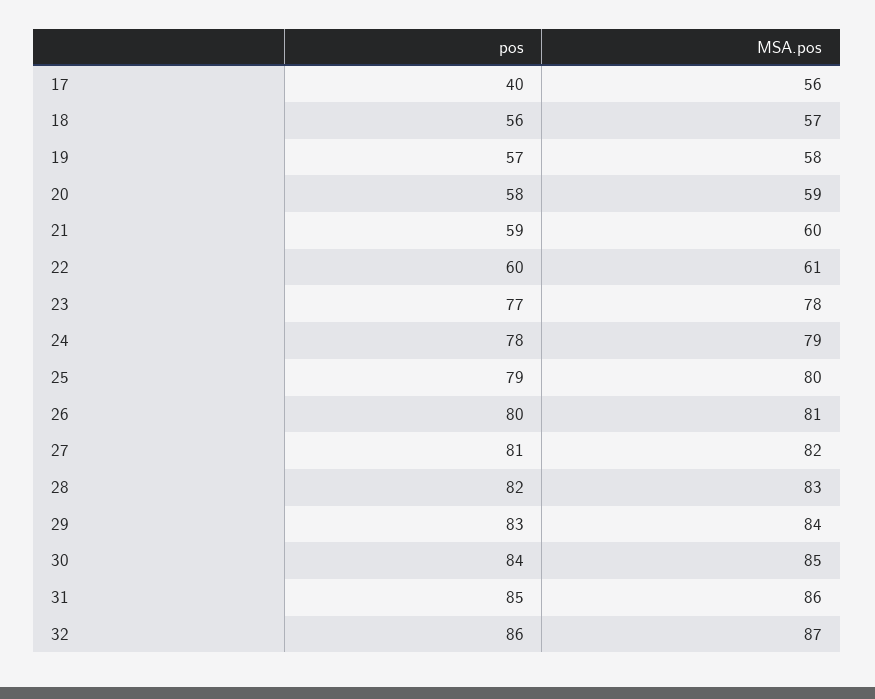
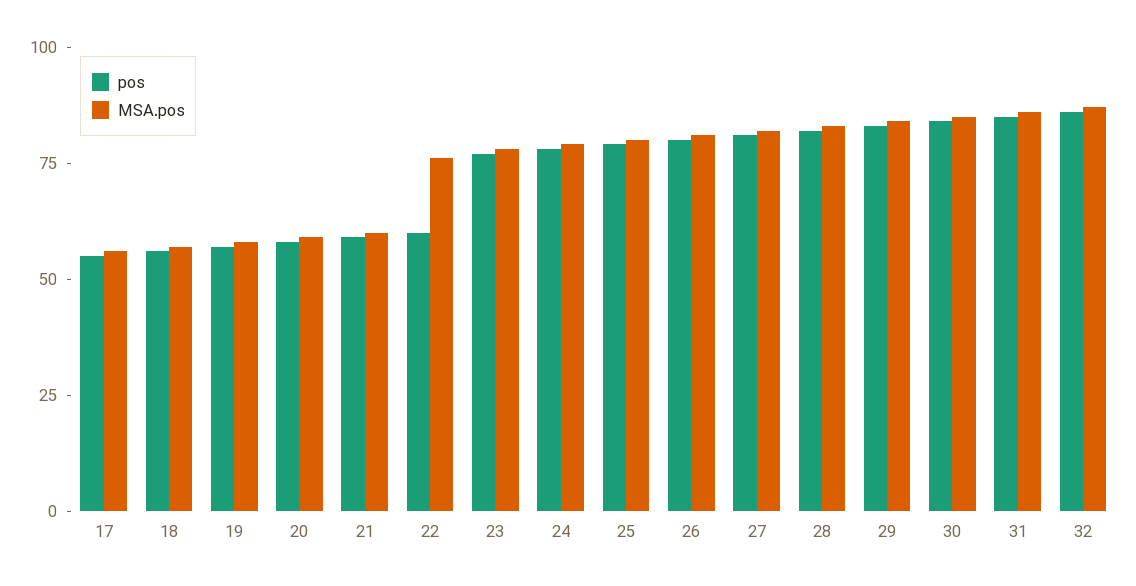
  {
    "pos": {
-     "17": 40,
+     "17": 55,
      "18": 56,
      "19": 57,
      "20": 58,
      "21": 59,
      "22": 60,
      "23": 77,
      "24": 78,
      "25": 79,
      "26": 80,
      "27": 81,
      "28": 82,
      "29": 83,
      "30": 84,
      "31": 85,
      "32": 86
    },
    "MSA.pos": {
      "17": 56,
      "18": 57,
      "19": 58,
      "20": 59,
      "21": 60,
-     "22": 61,
+     "22": 75,
      "23": 78,
      "24": 79,
      "25": 80,
      "26": 81,
      "27": 82,
      "28": 83,
      "29": 84,
      "30": 85,
      "31": 86,
      "32": 87
    }
  }

